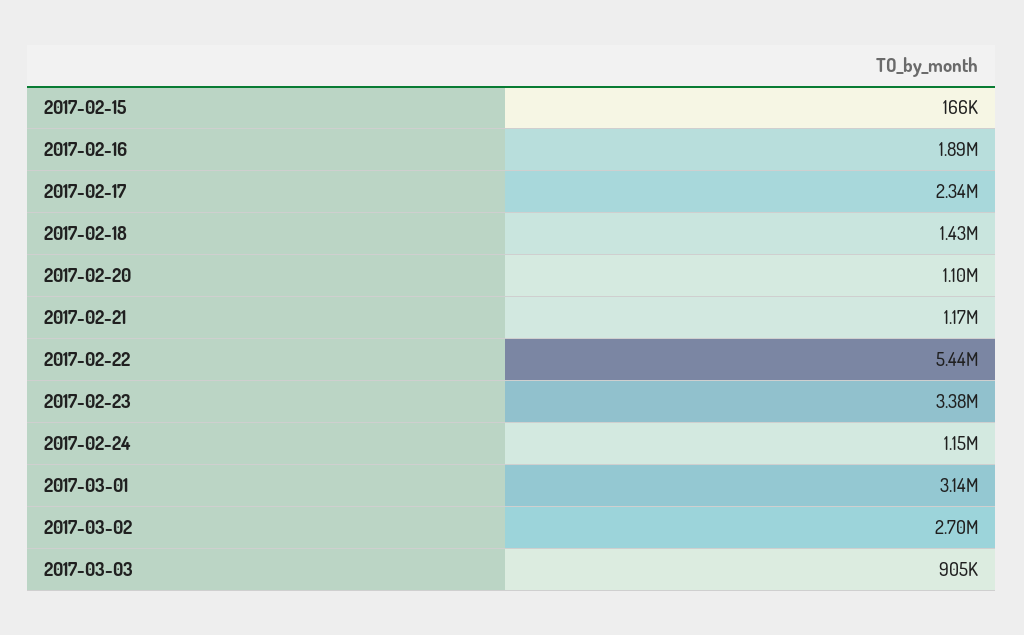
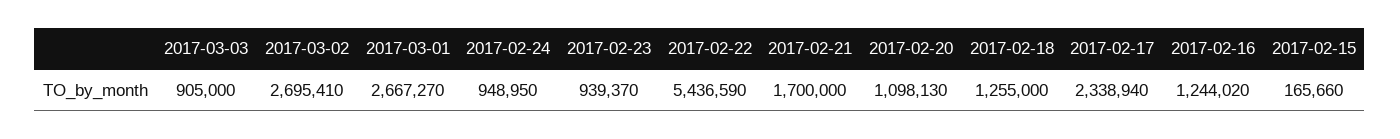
  {
    "2017-02-15": 165660,
-   "2017-02-16": 1890000,
+   "2017-02-16": 1244020,
    "2017-02-17": 2338940,
-   "2017-02-18": 1430000,
+   "2017-02-18": 1255000,
    "2017-02-20": 1098130,
-   "2017-02-21": 1170000,
+   "2017-02-21": 1700000,
    "2017-02-22": 5436590,
-   "2017-02-23": 3380000,
+   "2017-02-23": 939370,
-   "2017-02-24": 1150000,
+   "2017-02-24": 948950,
-   "2017-03-01": 3140000,
+   "2017-03-01": 2667270,
    "2017-03-02": 2695410,
    "2017-03-03": 905000
  }

